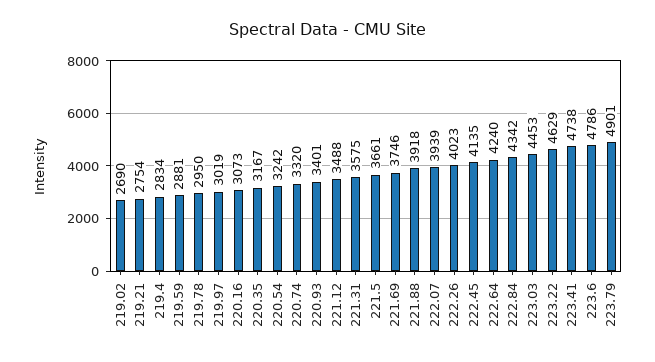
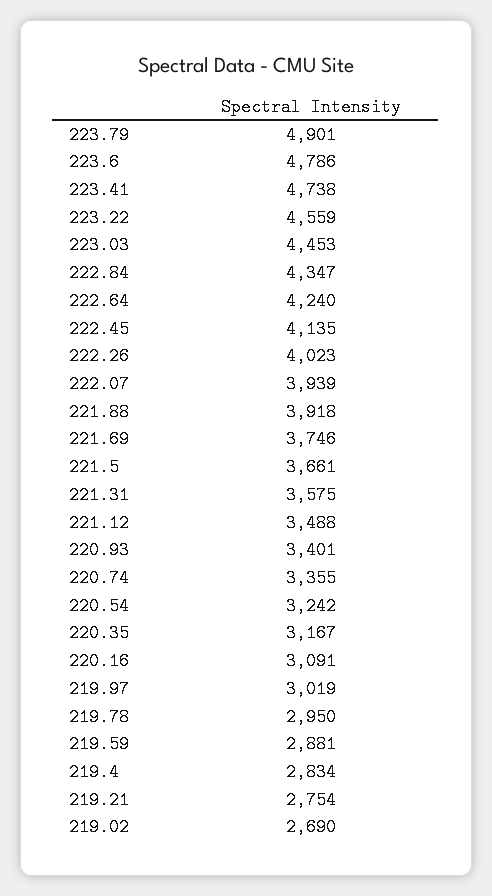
  {
    "219.02": 2690,
    "219.21": 2754,
    "219.4": 2834,
    "219.59": 2881,
    "219.78": 2950,
    "219.97": 3019,
-   "220.16": 3073,
+   "220.16": 3091,
    "220.35": 3167,
    "220.54": 3242,
-   "220.74": 3320,
+   "220.74": 3355,
    "220.93": 3401,
    "221.12": 3488,
    "221.31": 3575,
    "221.5": 3661,
    "221.69": 3746,
    "221.88": 3918,
    "222.07": 3939,
    "222.26": 4023,
    "222.45": 4135,
    "222.64": 4240,
-   "222.84": 4342,
+   "222.84": 4347,
    "223.03": 4453,
-   "223.22": 4629,
+   "223.22": 4559,
    "223.41": 4738,
    "223.6": 4786,
    "223.79": 4901
  }

